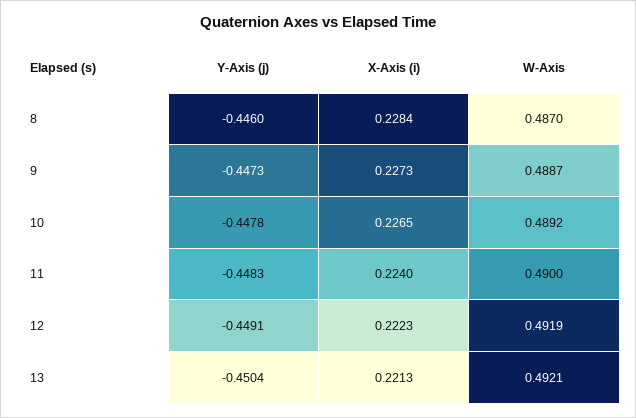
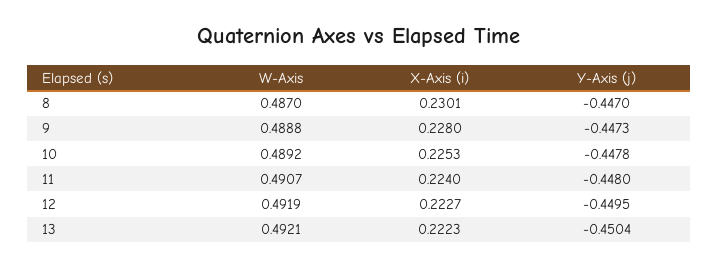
  {
    "Y-Axis (j)": {
-     "8": -0.446,
+     "8": -0.447,
      "9": -0.4473,
      "10": -0.4478,
-     "11": -0.4483,
+     "11": -0.448,
-     "12": -0.4491,
+     "12": -0.4495,
      "13": -0.4504
    },
    "X-Axis (i)": {
-     "8": 0.2284,
+     "8": 0.2301,
-     "9": 0.2273,
+     "9": 0.228,
-     "10": 0.2265,
+     "10": 0.2253,
      "11": 0.224,
-     "12": 0.2223,
+     "12": 0.2227,
-     "13": 0.2213
+     "13": 0.2223
    },
    "W-Axis": {
      "8": 0.487,
-     "9": 0.4887,
+     "9": 0.4888,
      "10": 0.4892,
-     "11": 0.49,
+     "11": 0.4907,
      "12": 0.4919,
      "13": 0.4921
    }
  }

